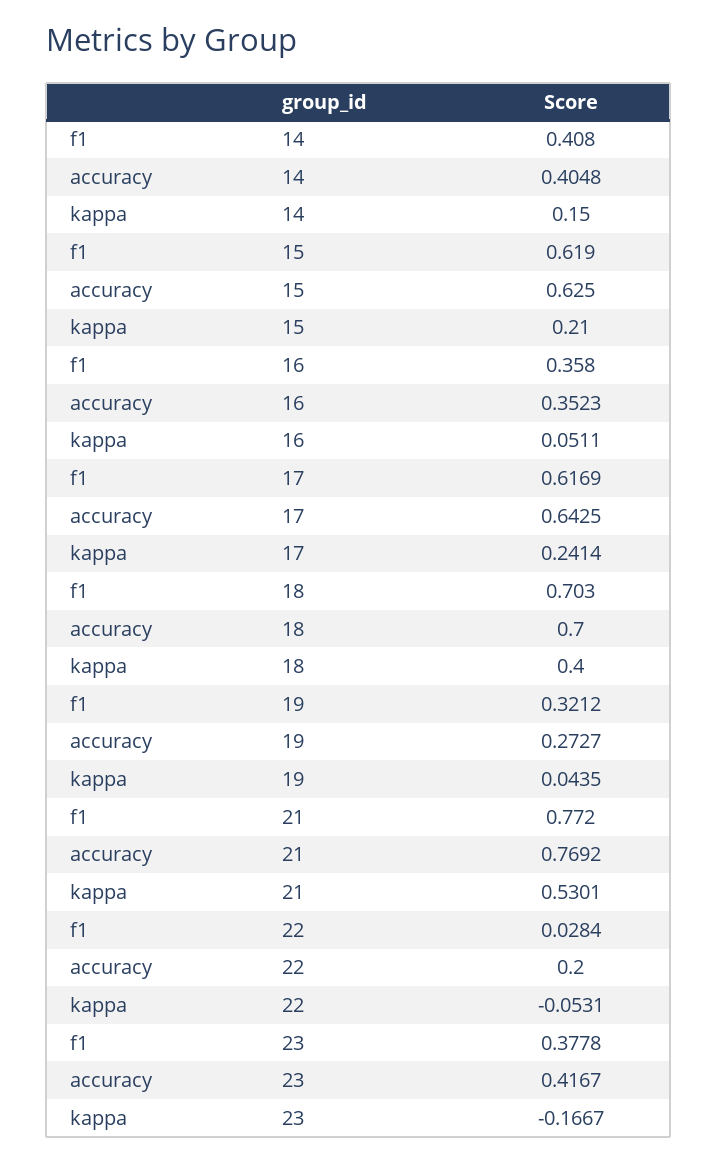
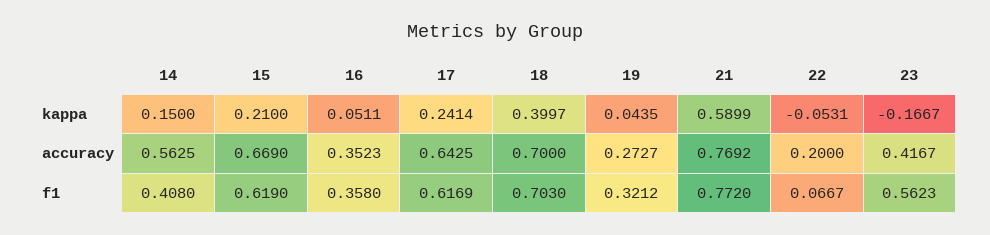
  {
    "f1": {
      "14": 0.408,
      "15": 0.619,
      "16": 0.358,
      "17": 0.6169,
      "18": 0.703,
      "19": 0.3212,
      "21": 0.772,
-     "22": 0.0284,
+     "22": 0.0667,
-     "23": 0.3778
+     "23": 0.5623
    },
    "accuracy": {
-     "14": 0.4048,
+     "14": 0.5625,
-     "15": 0.625,
+     "15": 0.669,
      "16": 0.3523,
      "17": 0.6425,
      "18": 0.7,
      "19": 0.2727,
      "21": 0.7692,
      "22": 0.2,
      "23": 0.4167
    },
    "kappa": {
      "14": 0.15,
      "15": 0.21,
      "16": 0.0511,
      "17": 0.2414,
-     "18": 0.4,
+     "18": 0.3997,
      "19": 0.0435,
-     "21": 0.5301,
+     "21": 0.5899,
      "22": -0.0531,
      "23": -0.1667
    }
  }

